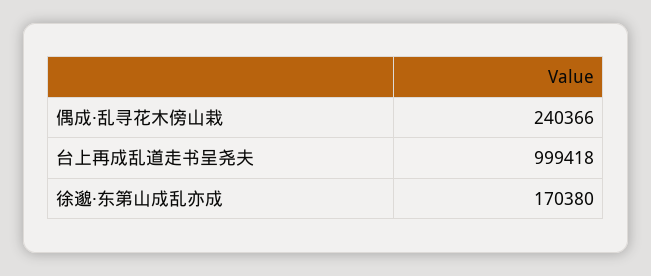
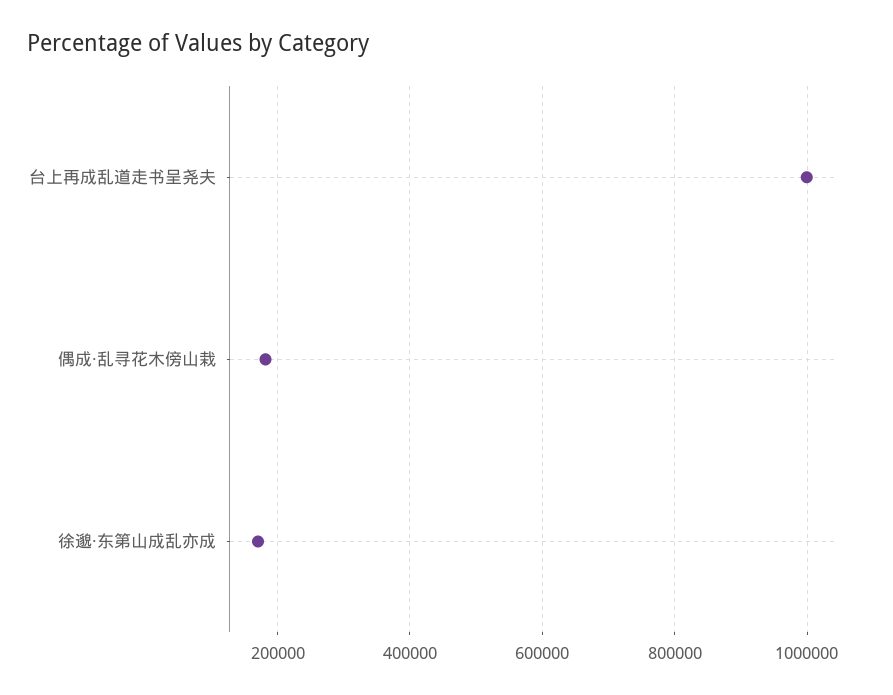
  {
-   "偶成·乱寻花木傍山栽": 240366,
+   "偶成·乱寻花木傍山栽": 180000,
    "台上再成乱道走书呈尧夫": 999418,
    "徐邈·东第山成乱亦成": 170380
  }

